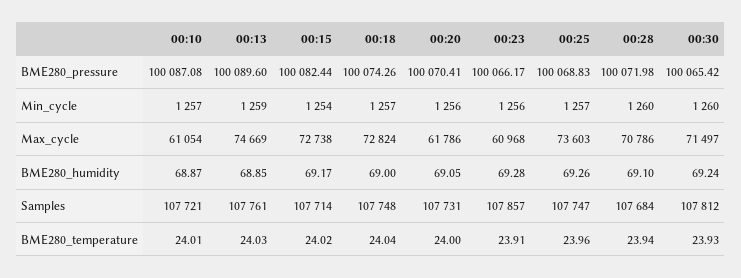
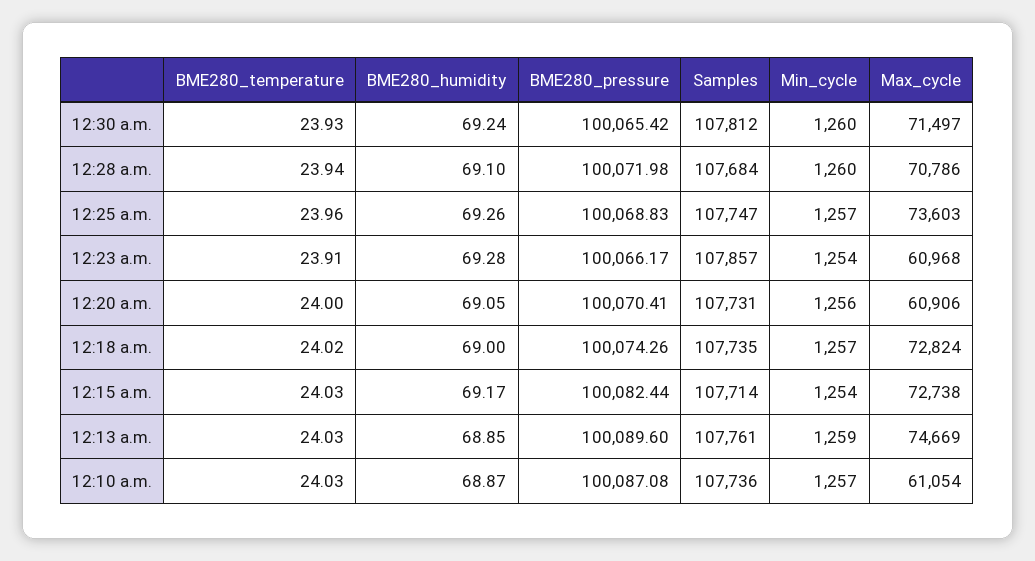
  {
    "00:10": {
      "BME280_pressure": 100087.08,
      "Min_cycle": 1257,
      "Max_cycle": 61054,
      "BME280_humidity": 68.87,
-     "Samples": 107721,
+     "Samples": 107736,
-     "BME280_temperature": 24.01
+     "BME280_temperature": 24.03
    },
    "00:13": {
      "BME280_pressure": 100089.6,
      "Min_cycle": 1259,
      "Max_cycle": 74669,
      "BME280_humidity": 68.85,
      "Samples": 107761,
      "BME280_temperature": 24.03
    },
    "00:15": {
      "BME280_pressure": 100082.44,
      "Min_cycle": 1254,
      "Max_cycle": 72738,
      "BME280_humidity": 69.17,
      "Samples": 107714,
-     "BME280_temperature": 24.02
+     "BME280_temperature": 24.03
    },
    "00:18": {
      "BME280_pressure": 100074.26,
      "Min_cycle": 1257,
      "Max_cycle": 72824,
      "BME280_humidity": 69,
-     "Samples": 107748,
+     "Samples": 107735,
-     "BME280_temperature": 24.04
+     "BME280_temperature": 24.02
    },
    "00:20": {
      "BME280_pressure": 100070.41,
      "Min_cycle": 1256,
-     "Max_cycle": 61786,
+     "Max_cycle": 60906,
      "BME280_humidity": 69.05,
      "Samples": 107731,
      "BME280_temperature": 24
    },
    "00:23": {
      "BME280_pressure": 100066.17,
-     "Min_cycle": 1256,
+     "Min_cycle": 1254,
      "Max_cycle": 60968,
      "BME280_humidity": 69.28,
      "Samples": 107857,
      "BME280_temperature": 23.91
    },
    "00:25": {
      "BME280_pressure": 100068.83,
      "Min_cycle": 1257,
      "Max_cycle": 73603,
      "BME280_humidity": 69.26,
      "Samples": 107747,
      "BME280_temperature": 23.96
    },
    "00:28": {
      "BME280_pressure": 100071.98,
      "Min_cycle": 1260,
      "Max_cycle": 70786,
      "BME280_humidity": 69.1,
      "Samples": 107684,
      "BME280_temperature": 23.94
    },
    "00:30": {
      "BME280_pressure": 100065.42,
      "Min_cycle": 1260,
      "Max_cycle": 71497,
      "BME280_humidity": 69.24,
      "Samples": 107812,
      "BME280_temperature": 23.93
    }
  }

